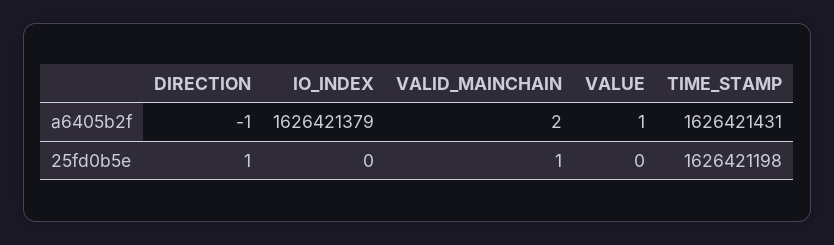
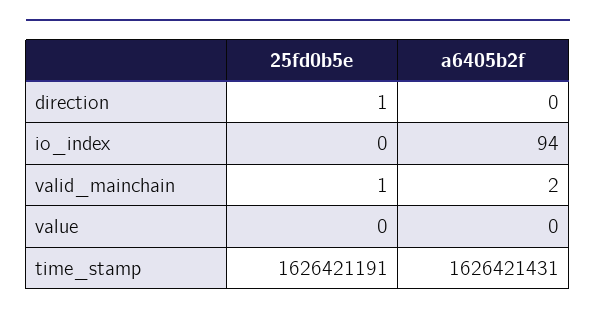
  {
    "DIRECTION": {
-     "a6405b2f": -1,
+     "a6405b2f": 0,
      "25fd0b5e": 1
    },
    "IO_INDEX": {
-     "a6405b2f": 1626421379,
+     "a6405b2f": 94,
      "25fd0b5e": 0
    },
    "VALID_MAINCHAIN": {
      "a6405b2f": 2,
      "25fd0b5e": 1
    },
    "VALUE": {
-     "a6405b2f": 1,
+     "a6405b2f": 0,
      "25fd0b5e": 0
    },
    "TIME_STAMP": {
      "a6405b2f": 1626421431,
-     "25fd0b5e": 1626421198
+     "25fd0b5e": 1626421191
    }
  }

